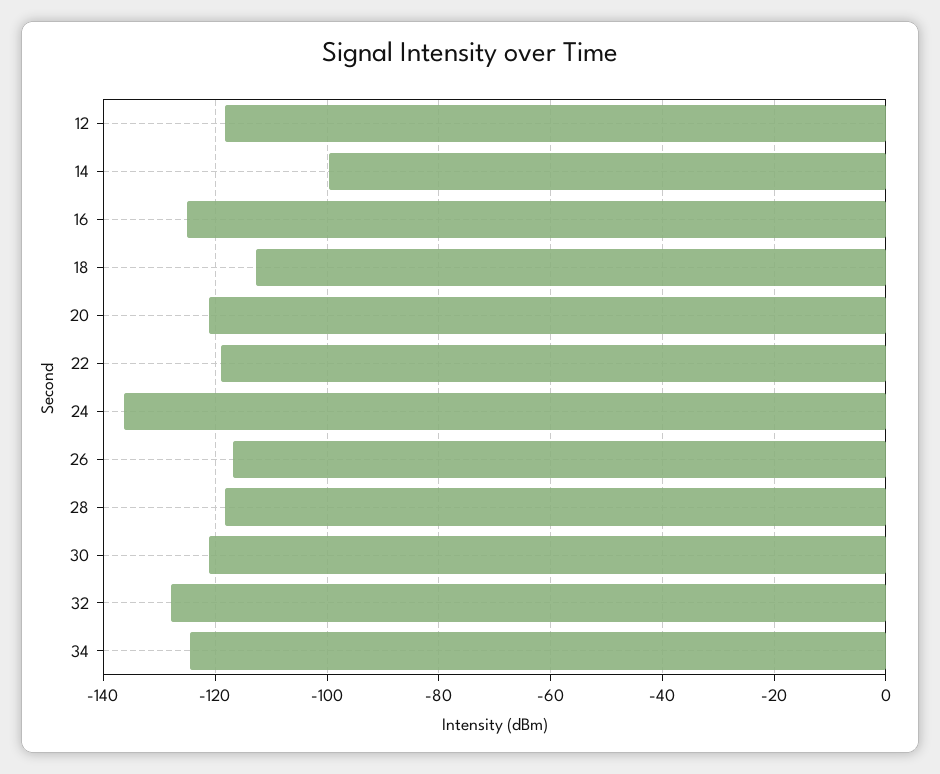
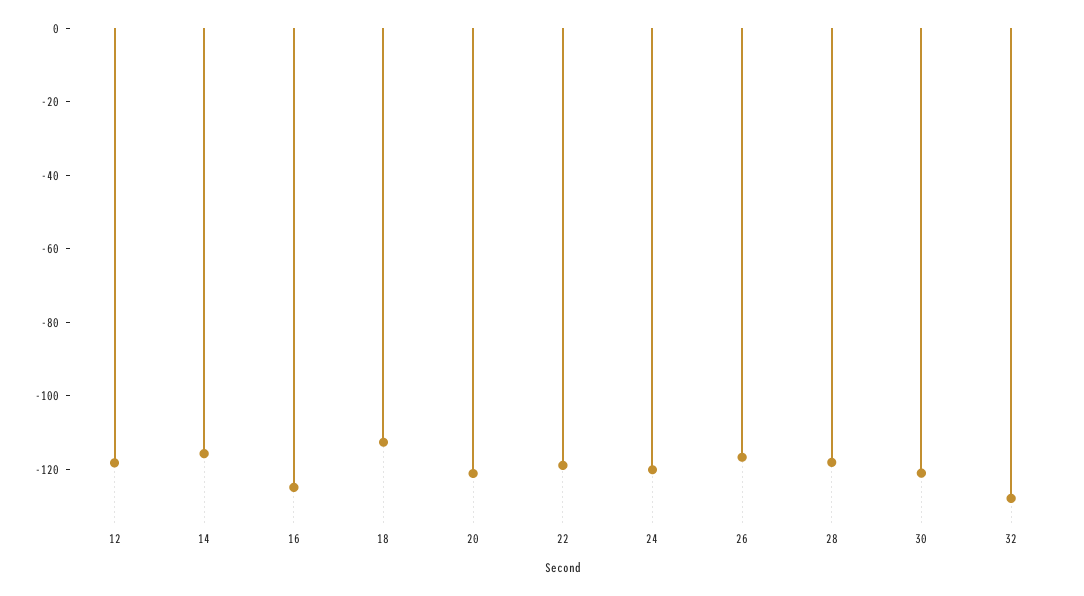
  {
    "12": -118,
-   "14": -100,
+   "14": -115,
    "16": -126,
    "18": -112,
    "20": -122,
    "22": -120,
-   "24": -136,
+   "24": -120,
    "26": -116,
    "28": -118,
    "30": -122,
-   "32": -128,
+   "32": -128
-   "34": -124
  }

